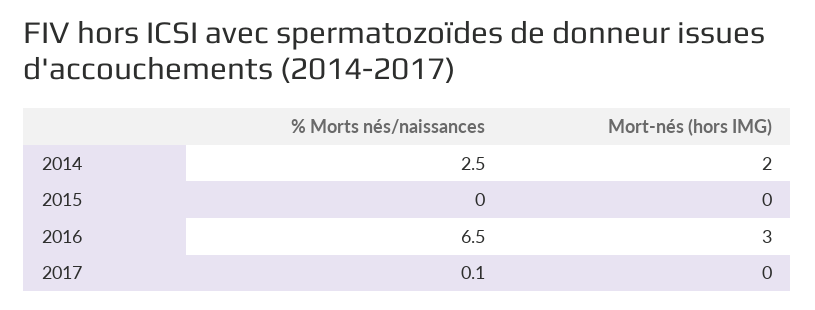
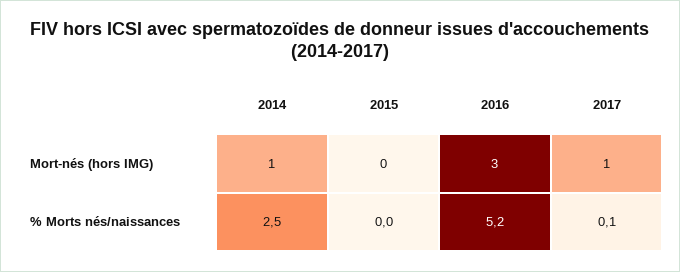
  {
    "% Morts nés/naissances": {
      "2014": 2.5,
      "2015": 0,
-     "2016": 6.5,
+     "2016": 5.2,
      "2017": 0.1
    },
    "Mort-nés (hors IMG)": {
-     "2014": 2,
+     "2014": 1,
      "2015": 0,
      "2016": 3,
-     "2017": 0
+     "2017": 1
    }
  }

